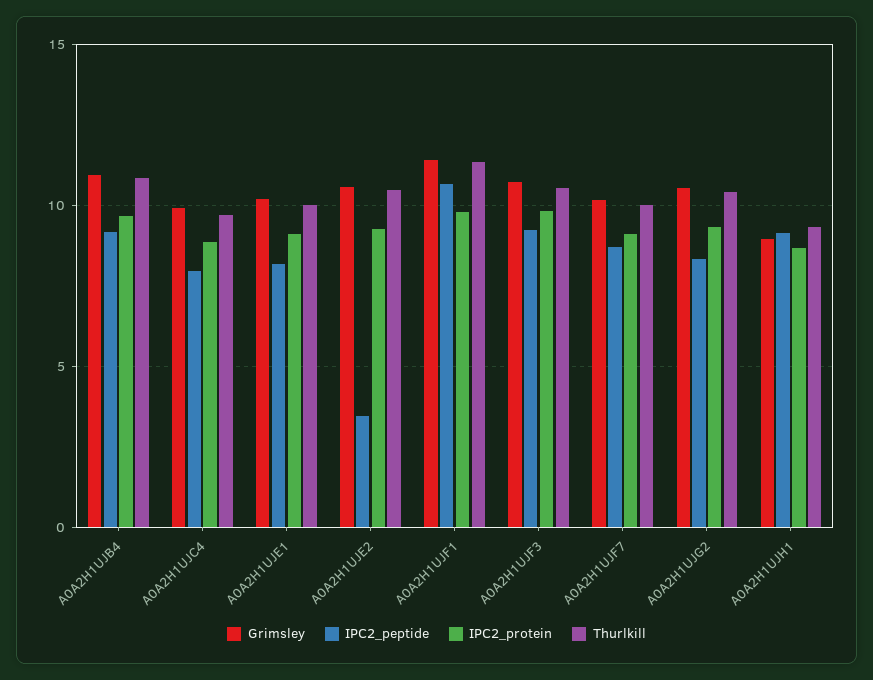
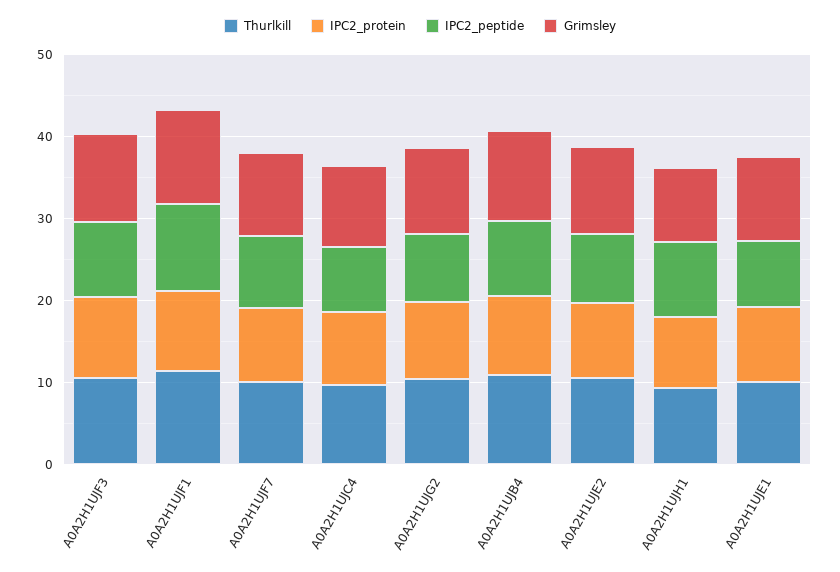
  {
    "Grimsley": {
      "A0A2H1UJB4": 11,
      "A0A2H1UJC4": 10,
      "A0A2H1UJE1": 10,
      "A0A2H1UJE2": 10.5,
      "A0A2H1UJF1": 11.5,
      "A0A2H1UJF3": 10.5,
      "A0A2H1UJF7": 10,
      "A0A2H1UJG2": 10.5,
      "A0A2H1UJH1": 9
    },
    "IPC2_peptide": {
      "A0A2H1UJB4": 9,
      "A0A2H1UJC4": 8,
      "A0A2H1UJE1": 8,
-     "A0A2H1UJE2": 3.5,
+     "A0A2H1UJE2": 8,
      "A0A2H1UJF1": 10.5,
      "A0A2H1UJF3": 9,
      "A0A2H1UJF7": 8.5,
      "A0A2H1UJG2": 8.5,
      "A0A2H1UJH1": 9
    },
    "IPC2_protein": {
      "A0A2H1UJB4": 9.5,
      "A0A2H1UJC4": 9,
      "A0A2H1UJE1": 9,
      "A0A2H1UJE2": 9.5,
      "A0A2H1UJF1": 10,
      "A0A2H1UJF3": 10,
      "A0A2H1UJF7": 9,
      "A0A2H1UJG2": 9.5,
      "A0A2H1UJH1": 8.5
    },
    "Thurlkill": {
      "A0A2H1UJB4": 11,
      "A0A2H1UJC4": 9.5,
      "A0A2H1UJE1": 10,
      "A0A2H1UJE2": 10.5,
      "A0A2H1UJF1": 11.5,
      "A0A2H1UJF3": 10.5,
      "A0A2H1UJF7": 10,
      "A0A2H1UJG2": 10.5,
      "A0A2H1UJH1": 9.5
    }
  }

